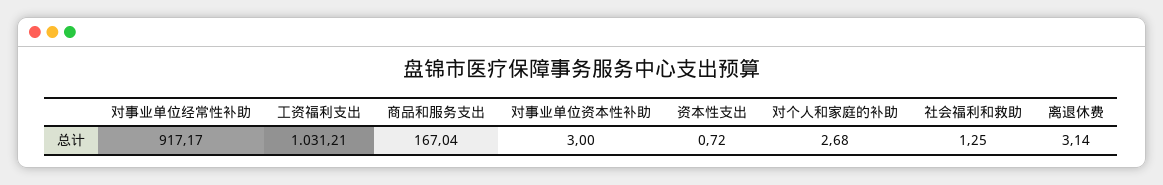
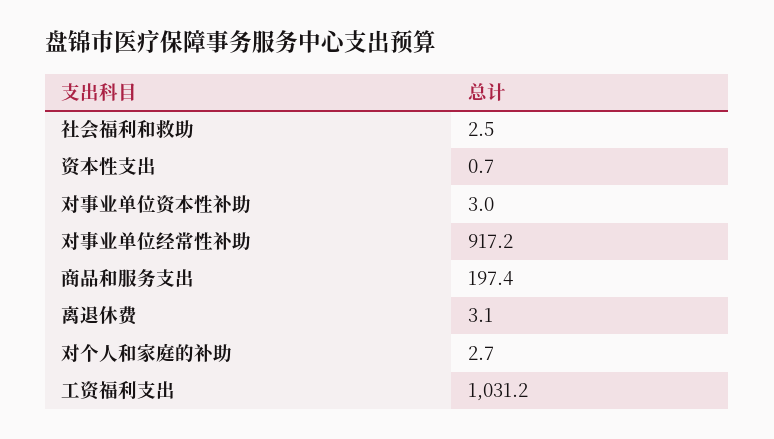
  {
    "对事业单位经常性补助": 917.17,
    "工资福利支出": 1031.21,
-   "商品和服务支出": 167.04,
+   "商品和服务支出": 197.4,
    "对事业单位资本性补助": 3,
    "资本性支出": 0.72,
    "对个人和家庭的补助": 2.68,
-   "社会福利和救助": 1.25,
+   "社会福利和救助": 2.5,
    "离退休费": 3.14
  }

